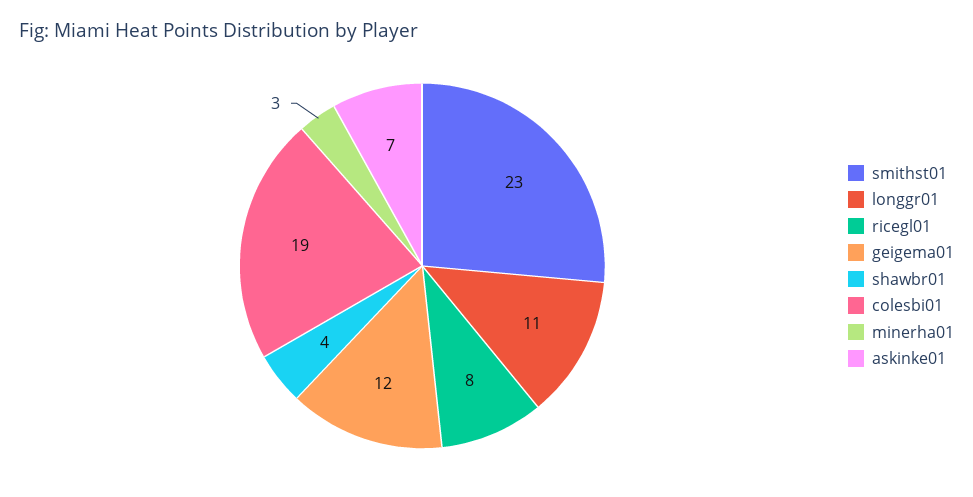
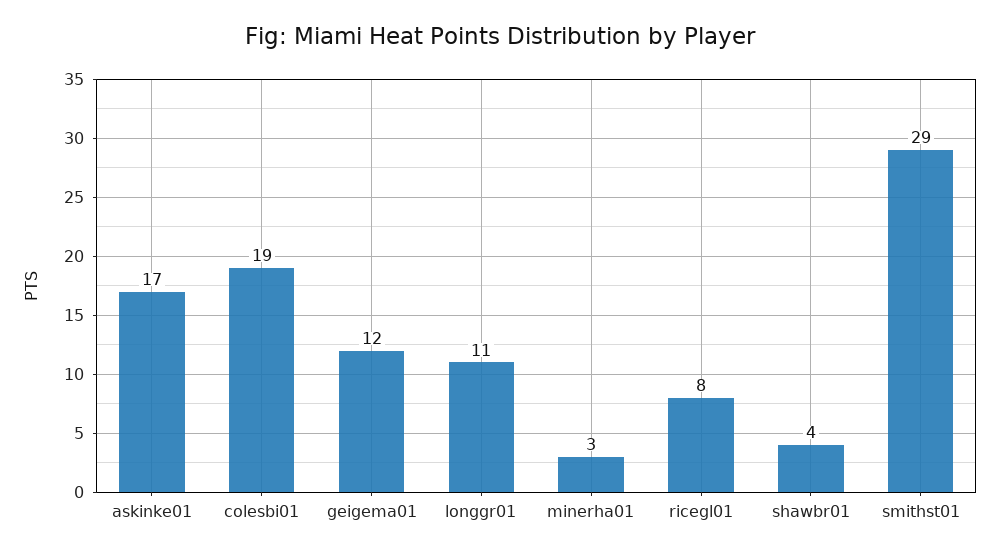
  {
-   "smithst01": 23,
+   "smithst01": 29,
    "longgr01": 11,
    "ricegl01": 8,
    "geigema01": 12,
    "shawbr01": 4,
    "colesbi01": 19,
    "minerha01": 3,
-   "askinke01": 7
+   "askinke01": 17
  }

